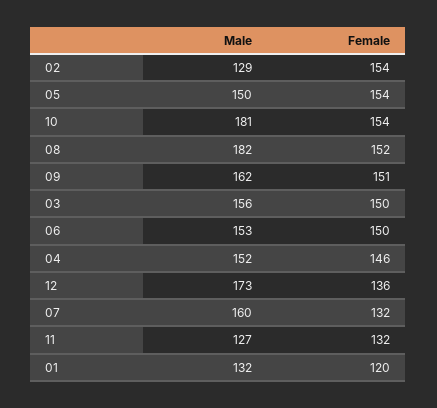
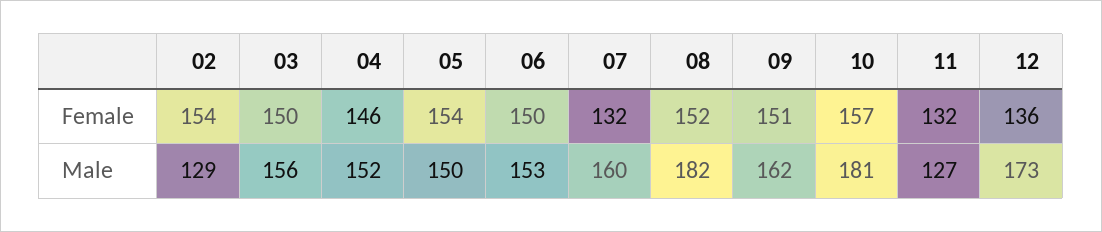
  {
    "Male": {
      "02": 129,
      "05": 150,
      "10": 181,
      "08": 182,
      "09": 162,
      "03": 156,
      "06": 153,
      "04": 152,
      "12": 173,
      "07": 160,
-     "11": 127,
+     "11": 127
-     "01": 132
    },
    "Female": {
      "02": 154,
      "05": 154,
-     "10": 154,
+     "10": 157,
      "08": 152,
      "09": 151,
      "03": 150,
      "06": 150,
      "04": 146,
      "12": 136,
      "07": 132,
-     "11": 132,
+     "11": 132
-     "01": 120
    }
  }

